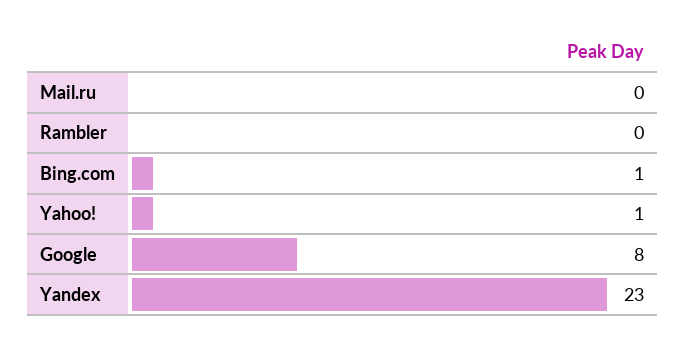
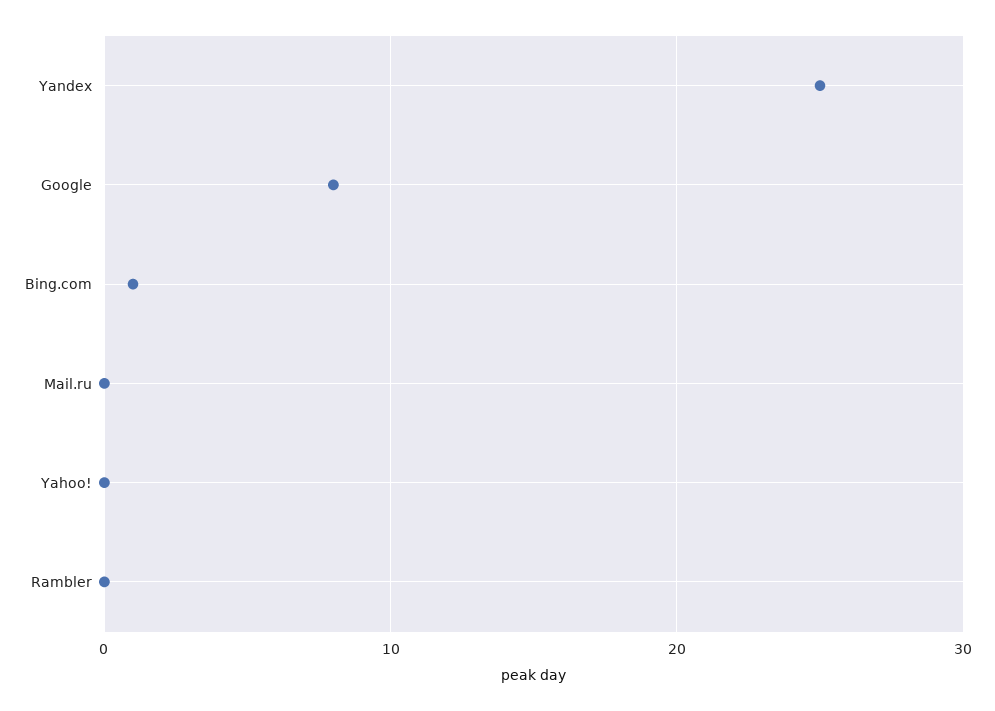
  {
    "Mail.ru": 0,
    "Rambler": 0,
    "Bing.com": 1,
-   "Yahoo!": 1,
+   "Yahoo!": 0,
    "Google": 8,
-   "Yandex": 23
+   "Yandex": 25
  }

